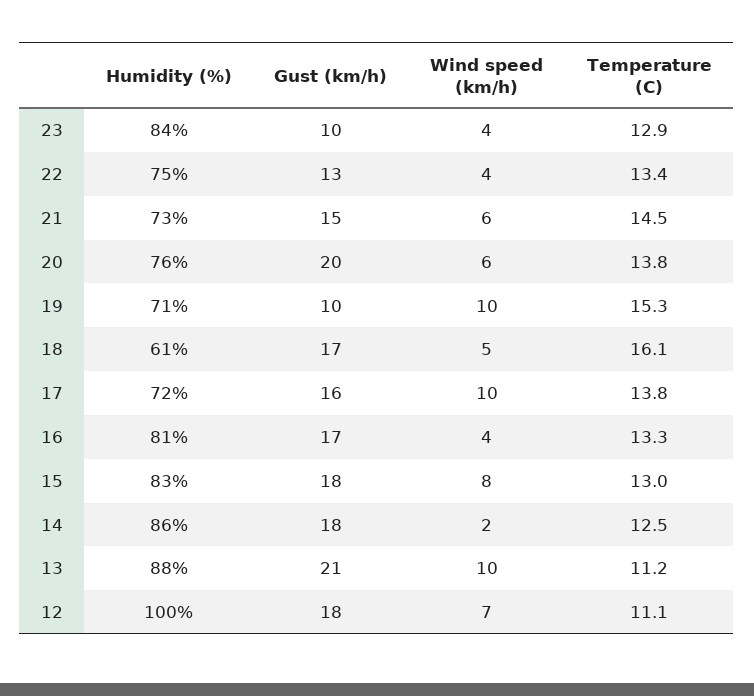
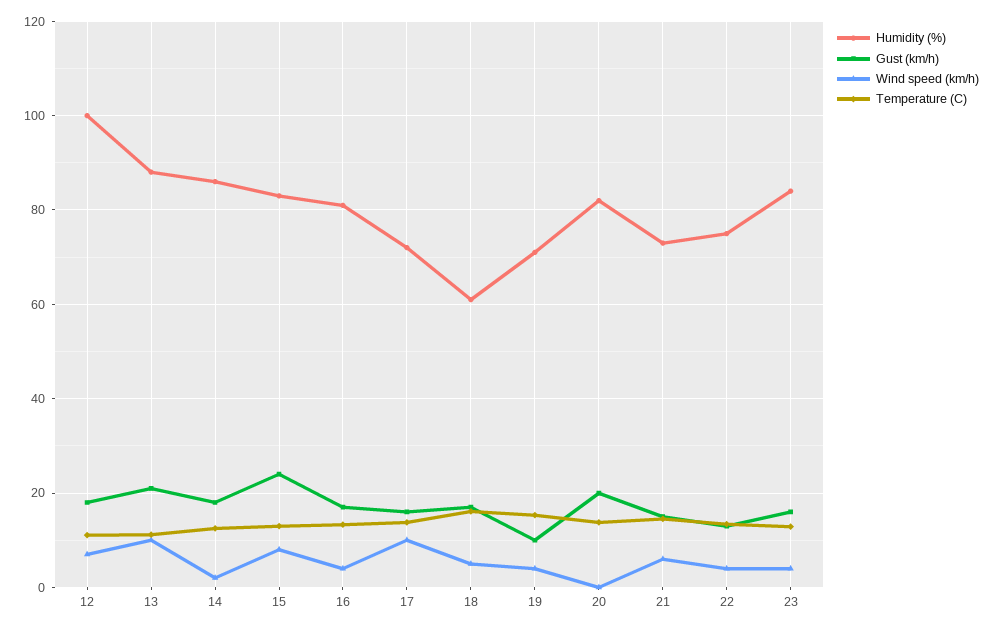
  {
    "Humidity (%)": {
      "23": 84,
      "22": 75,
      "21": 73,
-     "20": 76,
+     "20": 82,
      "19": 71,
      "18": 61,
      "17": 72,
      "16": 81,
      "15": 83,
      "14": 86,
      "13": 88,
      "12": 100
    },
    "Gust (km/h)": {
-     "23": 10,
+     "23": 16,
      "22": 13,
      "21": 15,
      "20": 20,
      "19": 10,
      "18": 17,
      "17": 16,
      "16": 17,
-     "15": 18,
+     "15": 24,
      "14": 18,
      "13": 21,
      "12": 18
    },
    "Wind speed (km/h)": {
      "23": 4,
      "22": 4,
      "21": 6,
-     "20": 6,
+     "20": 0,
-     "19": 10,
+     "19": 4,
      "18": 5,
      "17": 10,
      "16": 4,
      "15": 8,
      "14": 2,
      "13": 10,
      "12": 7
    },
    "Temperature (C)": {
      "23": 12.9,
      "22": 13.4,
      "21": 14.5,
      "20": 13.8,
      "19": 15.3,
      "18": 16.1,
      "17": 13.8,
      "16": 13.3,
      "15": 13,
      "14": 12.5,
      "13": 11.2,
      "12": 11.1
    }
  }

